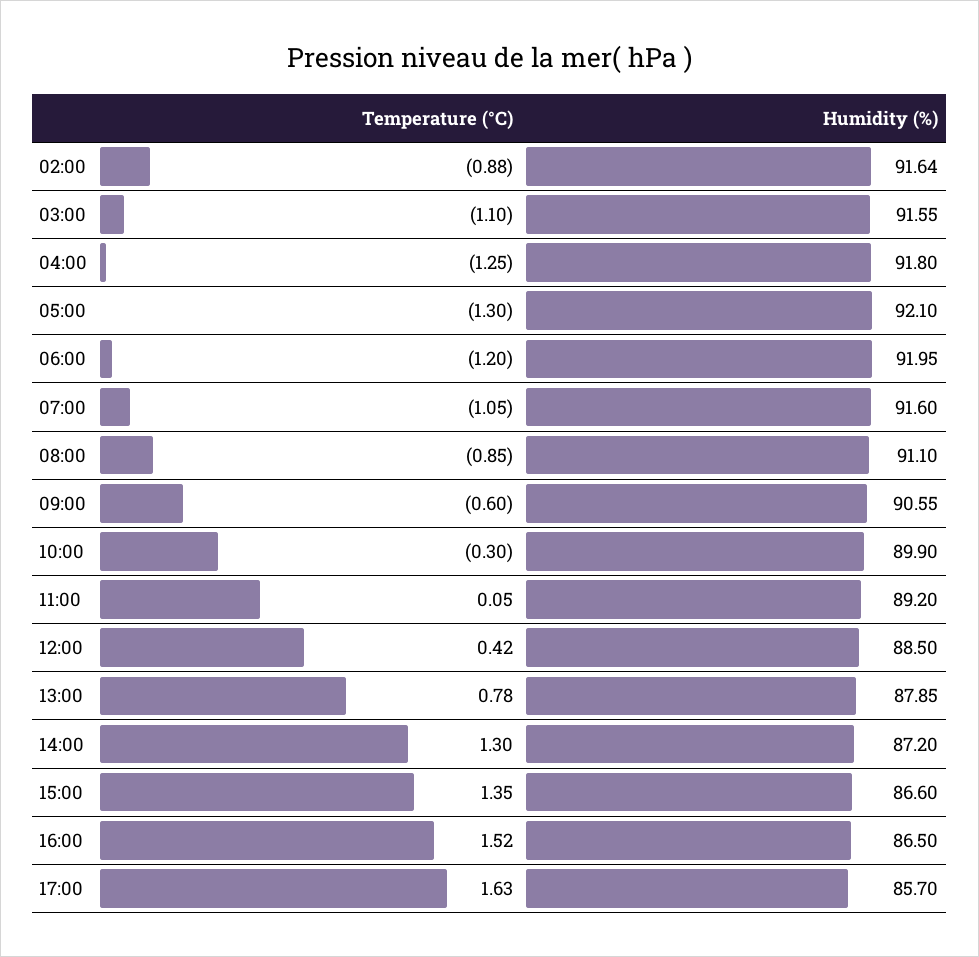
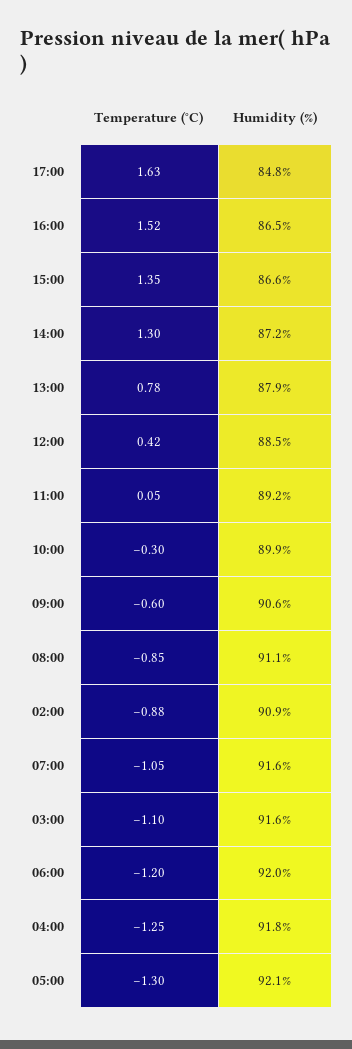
  {
    "Temperature (°C)": {
      "02:00": -0.88,
      "03:00": -1.1,
      "04:00": -1.25,
      "05:00": -1.3,
      "06:00": -1.2,
      "07:00": -1.05,
      "08:00": -0.85,
      "09:00": -0.6,
      "10:00": -0.3,
      "11:00": 0.05,
      "12:00": 0.42,
      "13:00": 0.78,
      "14:00": 1.3,
      "15:00": 1.35,
      "16:00": 1.52,
      "17:00": 1.63
    },
    "Humidity (%)": {
-     "02:00": 91.64,
+     "02:00": 90.9,
      "03:00": 91.55,
      "04:00": 91.8,
      "05:00": 92.1,
      "06:00": 91.95,
      "07:00": 91.6,
      "08:00": 91.1,
      "09:00": 90.55,
      "10:00": 89.9,
      "11:00": 89.2,
      "12:00": 88.5,
      "13:00": 87.85,
      "14:00": 87.2,
      "15:00": 86.6,
      "16:00": 86.5,
-     "17:00": 85.7
+     "17:00": 84.8
    }
  }

